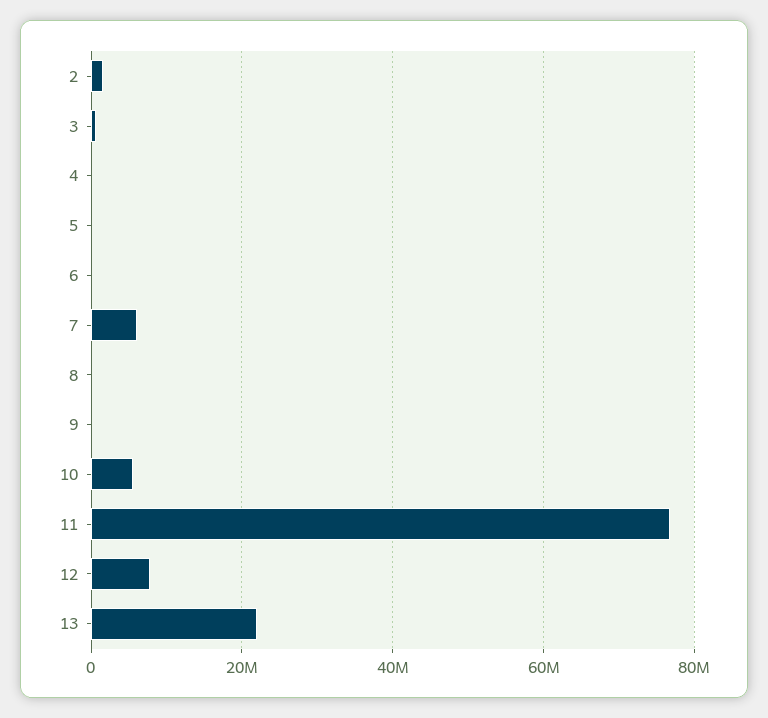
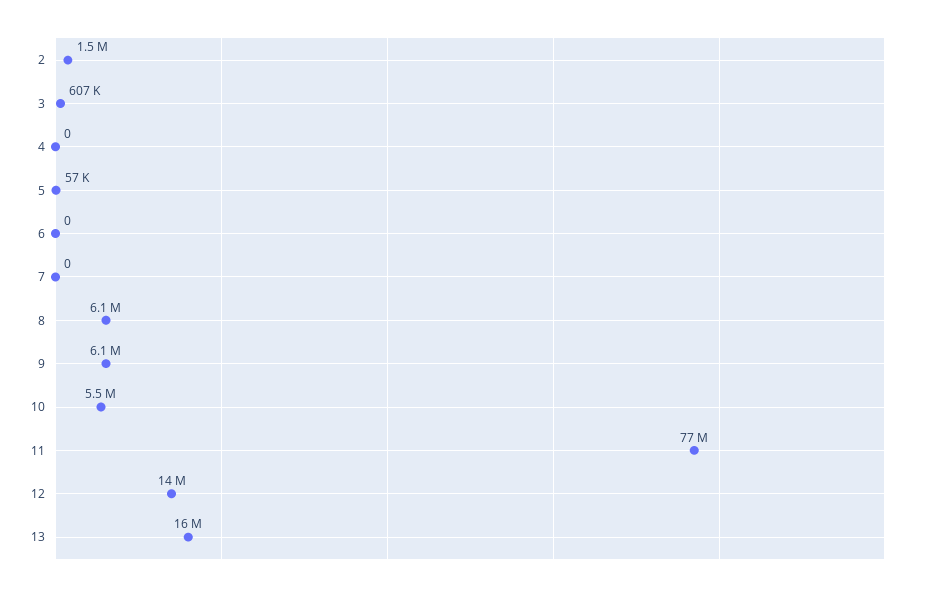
  {
    "2": 1500000,
    "3": 607000,
    "4": 0,
    "5": 57000,
    "6": 0,
-   "7": 6000000,
+   "7": 0,
-   "8": 0,
+   "8": 6100000,
-   "9": 0,
+   "9": 6100000,
    "10": 5500000,
    "11": 77000000,
-   "12": 8000000,
+   "12": 14000000,
-   "13": 22000000
+   "13": 16000000
  }

